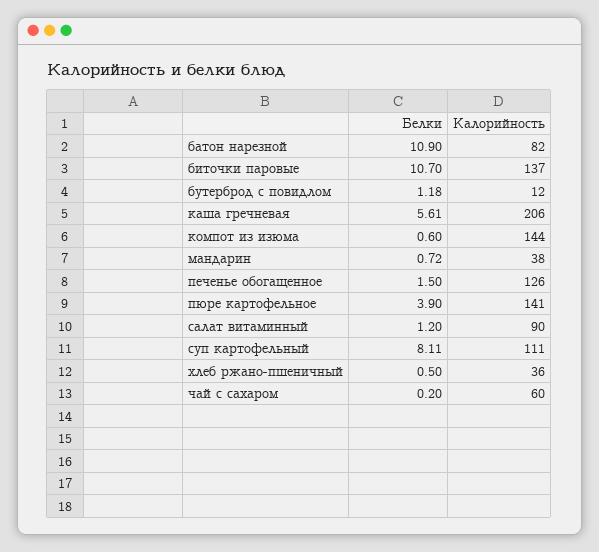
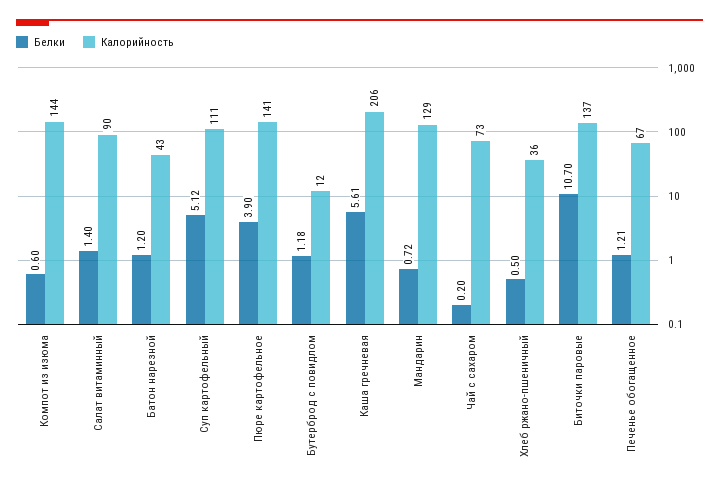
  {
    "Белки": {
-     "батон нарезной": 10.9,
+     "батон нарезной": 1.2,
      "биточки паровые": 10.7,
      "бутерброд с повидлом": 1.18,
      "каша гречневая": 5.61,
      "компот из изюма": 0.6,
      "мандарин": 0.72,
-     "печенье обогащенное": 1.5,
+     "печенье обогащенное": 1.21,
      "пюре картофельное": 3.9,
-     "салат витаминный": 1.2,
+     "салат витаминный": 1.4,
-     "суп картофельный": 8.11,
+     "суп картофельный": 5.12,
      "хлеб ржано-пшеничный": 0.5,
      "чай с сахаром": 0.2
    },
    "Калорийность": {
-     "батон нарезной": 82,
+     "батон нарезной": 43,
      "биточки паровые": 137,
      "бутерброд с повидлом": 12,
      "каша гречневая": 206,
      "компот из изюма": 144,
-     "мандарин": 38,
+     "мандарин": 129,
-     "печенье обогащенное": 126,
+     "печенье обогащенное": 67,
      "пюре картофельное": 141,
      "салат витаминный": 90,
      "суп картофельный": 111,
      "хлеб ржано-пшеничный": 36,
-     "чай с сахаром": 60
+     "чай с сахаром": 73
    }
  }

